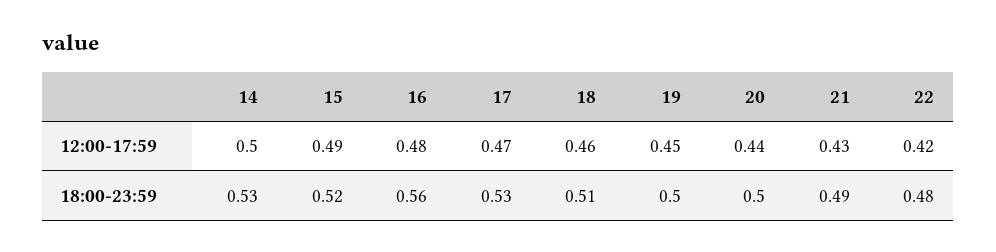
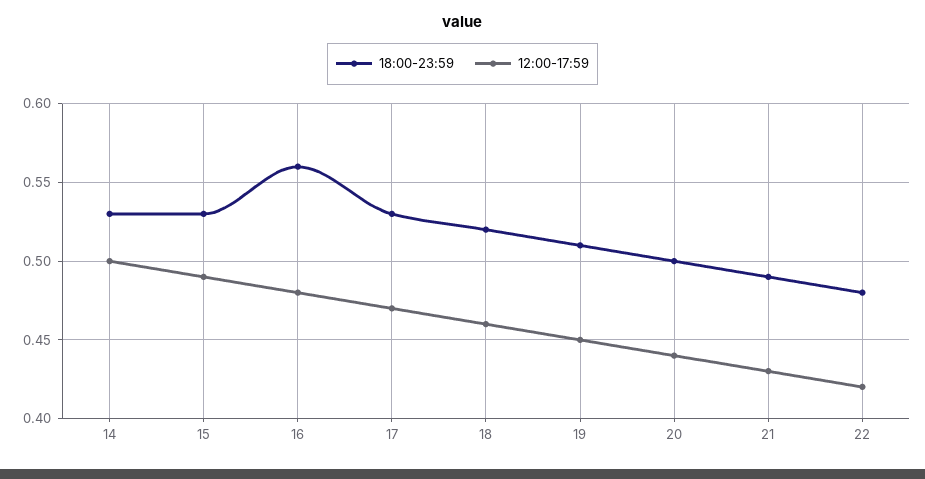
  {
    "12:00-17:59": {
      "14": 0.5,
      "15": 0.49,
      "16": 0.48,
      "17": 0.47,
      "18": 0.46,
      "19": 0.45,
      "20": 0.44,
      "21": 0.43,
      "22": 0.42
    },
    "18:00-23:59": {
      "14": 0.53,
-     "15": 0.52,
+     "15": 0.53,
      "16": 0.56,
      "17": 0.53,
-     "18": 0.51,
+     "18": 0.52,
-     "19": 0.5,
+     "19": 0.51,
      "20": 0.5,
      "21": 0.49,
      "22": 0.48
    }
  }

